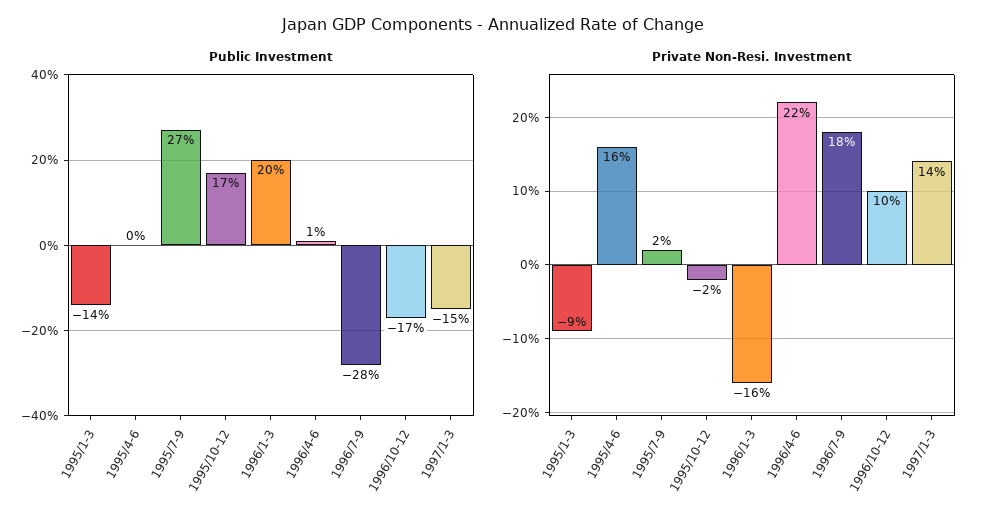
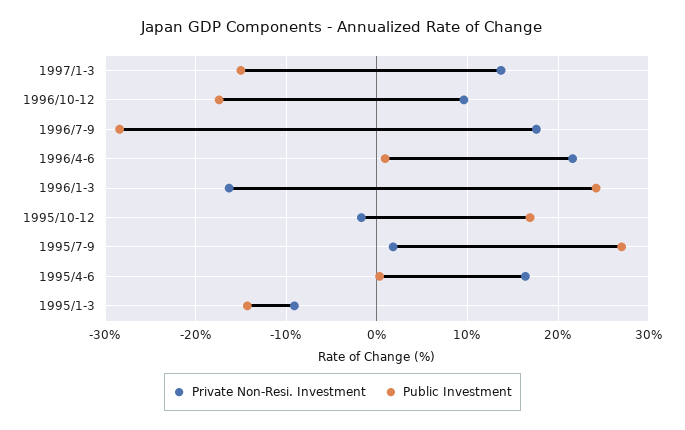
  {
    "Public Investment": {
      "1995/1-3": -14,
      "1995/4-6": 0,
      "1995/7-9": 27,
      "1995/10-12": 17,
-     "1996/1-3": 20,
+     "1996/1-3": 24,
      "1996/4-6": 1,
      "1996/7-9": -28,
      "1996/10-12": -17,
      "1997/1-3": -15
    },
    "Private Non-Resi. Investment": {
      "1995/1-3": -9,
      "1995/4-6": 16,
      "1995/7-9": 2,
      "1995/10-12": -2,
      "1996/1-3": -16,
      "1996/4-6": 22,
      "1996/7-9": 18,
      "1996/10-12": 10,
      "1997/1-3": 14
    }
  }

